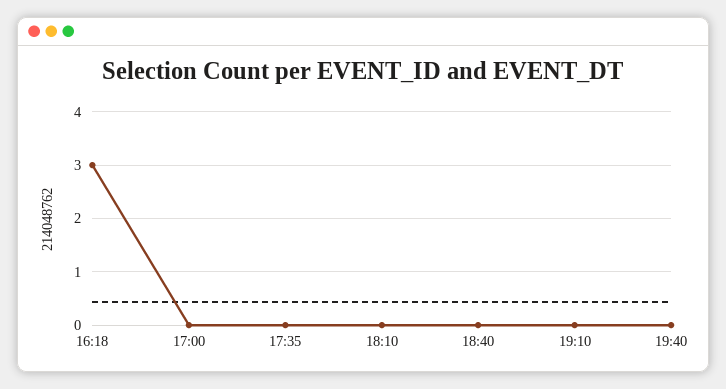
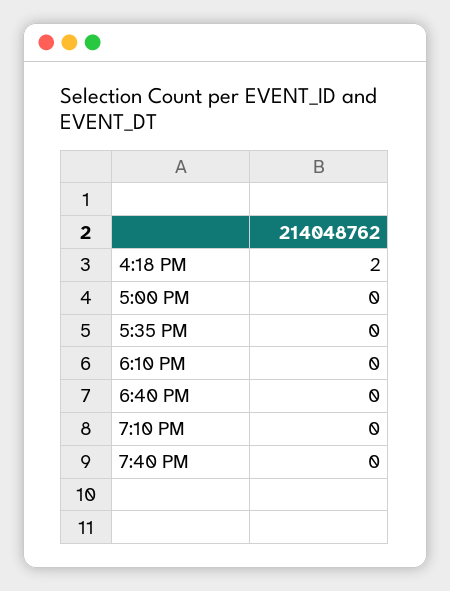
  {
-   "16:18": 3,
+   "16:18": 2,
    "17:00": 0,
    "17:35": 0,
    "18:10": 0,
    "18:40": 0,
    "19:10": 0,
    "19:40": 0
  }

